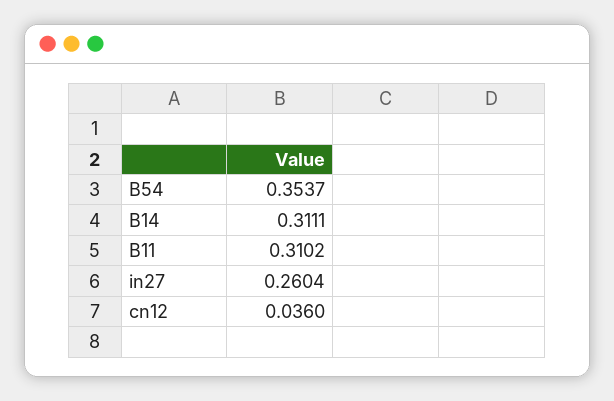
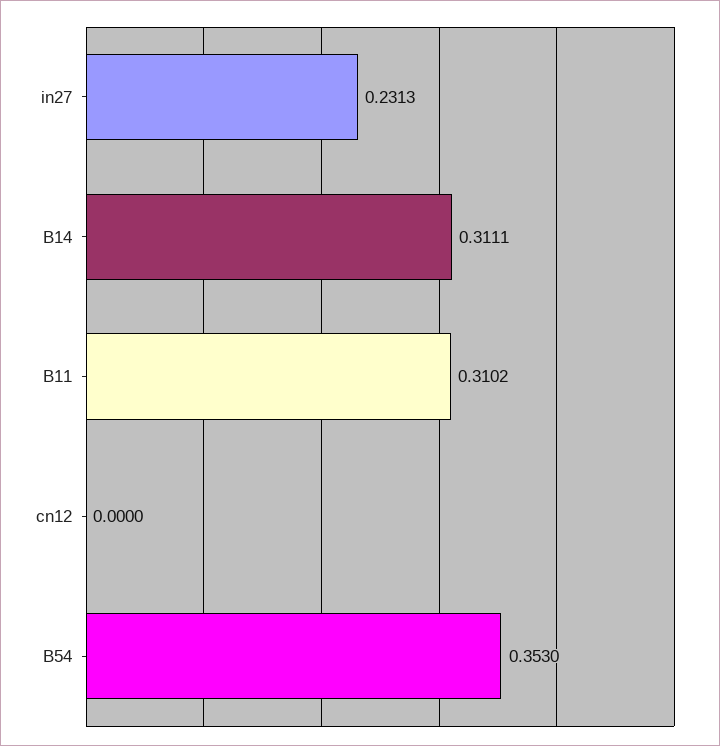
  {
-   "B54": 0.3537,
+   "B54": 0.353,
    "B14": 0.3111,
    "B11": 0.3102,
-   "in27": 0.2604,
+   "in27": 0.2313,
-   "cn12": 0.036
+   "cn12": 0
  }

